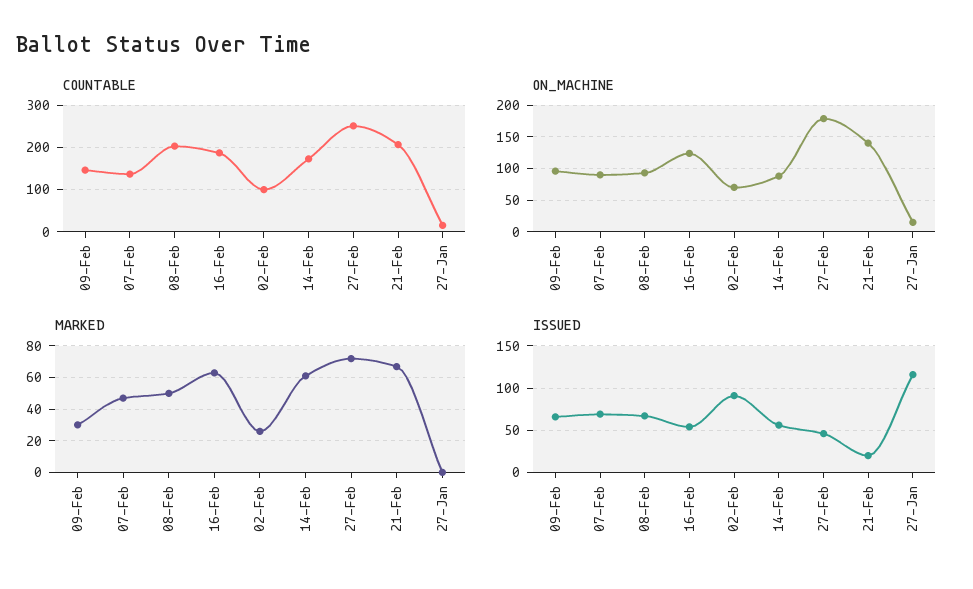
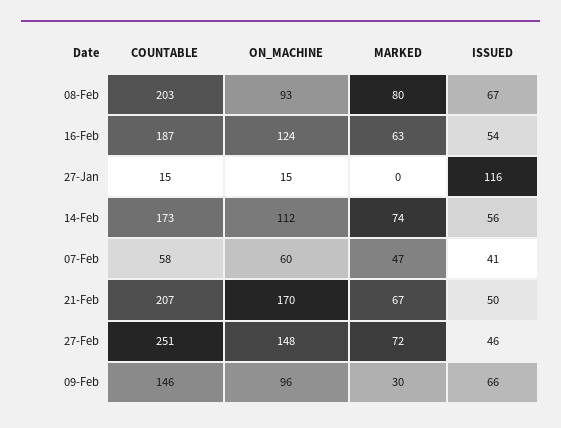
  {
    "COUNTABLE": {
      "09-Feb": 146,
-     "07-Feb": 140,
+     "07-Feb": 58,
      "08-Feb": 203,
      "16-Feb": 187,
-     "02-Feb": 100,
      "14-Feb": 173,
      "27-Feb": 251,
      "21-Feb": 207,
      "27-Jan": 15
    },
    "ON_MACHINE": {
      "09-Feb": 96,
-     "07-Feb": 90,
+     "07-Feb": 60,
      "08-Feb": 93,
      "16-Feb": 124,
-     "02-Feb": 70,
-     "14-Feb": 90,
+     "14-Feb": 112,
-     "27-Feb": 180,
+     "27-Feb": 148,
-     "21-Feb": 140,
+     "21-Feb": 170,
      "27-Jan": 15
    },
    "MARKED": {
      "09-Feb": 30,
      "07-Feb": 47,
-     "08-Feb": 50,
+     "08-Feb": 80,
      "16-Feb": 63,
-     "02-Feb": 25,
-     "14-Feb": 60,
+     "14-Feb": 74,
      "27-Feb": 72,
      "21-Feb": 67,
      "27-Jan": 0
    },
    "ISSUED": {
      "09-Feb": 66,
-     "07-Feb": 70,
+     "07-Feb": 41,
      "08-Feb": 67,
      "16-Feb": 54,
-     "02-Feb": 90,
      "14-Feb": 56,
      "27-Feb": 46,
-     "21-Feb": 20,
+     "21-Feb": 50,
      "27-Jan": 116
    }
  }

